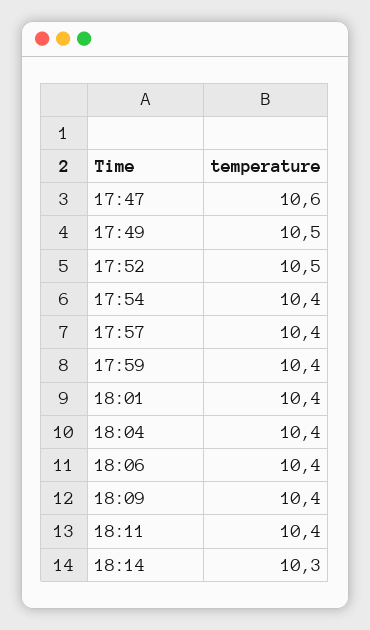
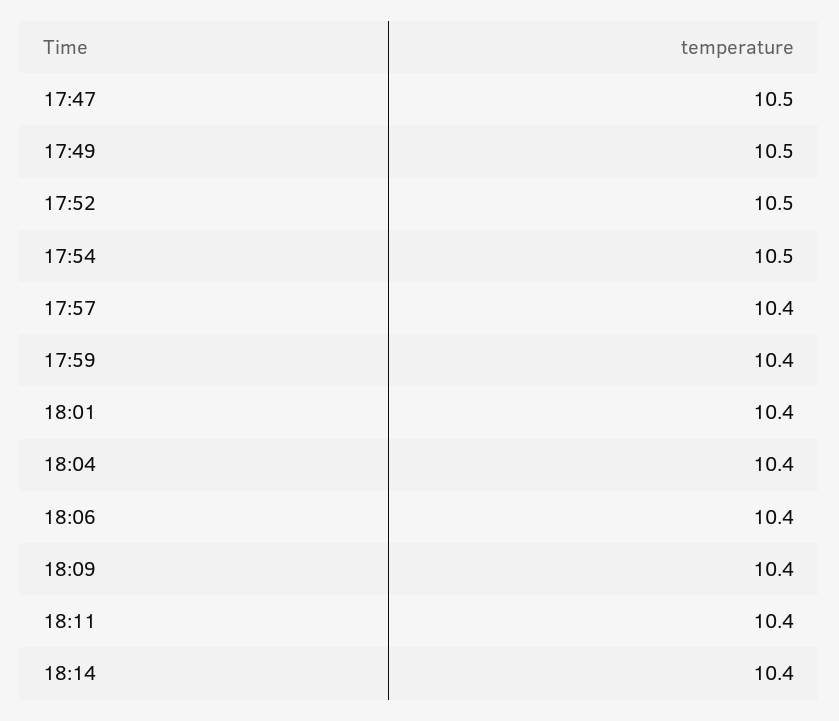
  {
-   "17:47": 10.6,
+   "17:47": 10.5,
    "17:49": 10.5,
    "17:52": 10.5,
-   "17:54": 10.4,
+   "17:54": 10.5,
    "17:57": 10.4,
    "17:59": 10.4,
    "18:01": 10.4,
    "18:04": 10.4,
    "18:06": 10.4,
    "18:09": 10.4,
    "18:11": 10.4,
-   "18:14": 10.3
+   "18:14": 10.4
  }

